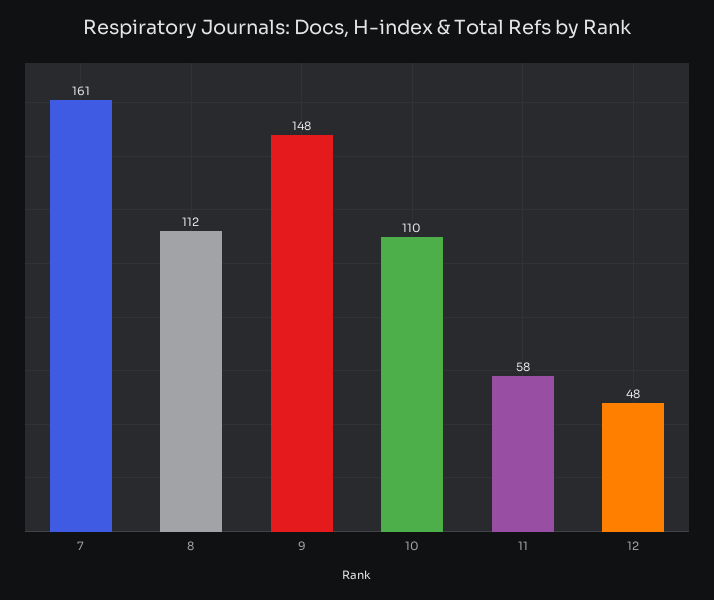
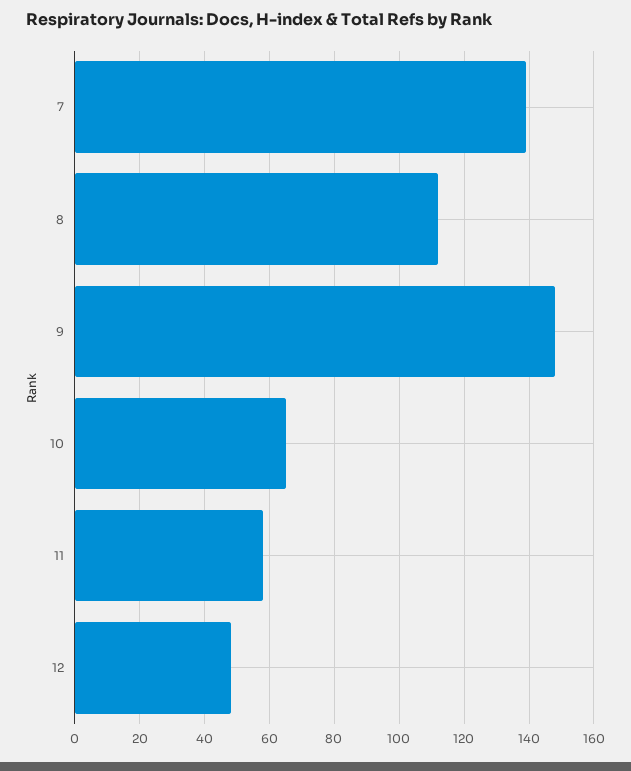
  {
-   "7": 161,
+   "7": 140,
    "8": 112,
    "9": 148,
-   "10": 110,
+   "10": 65,
    "11": 58,
    "12": 48
  }

